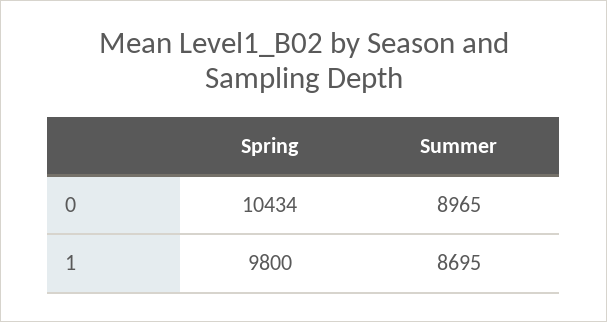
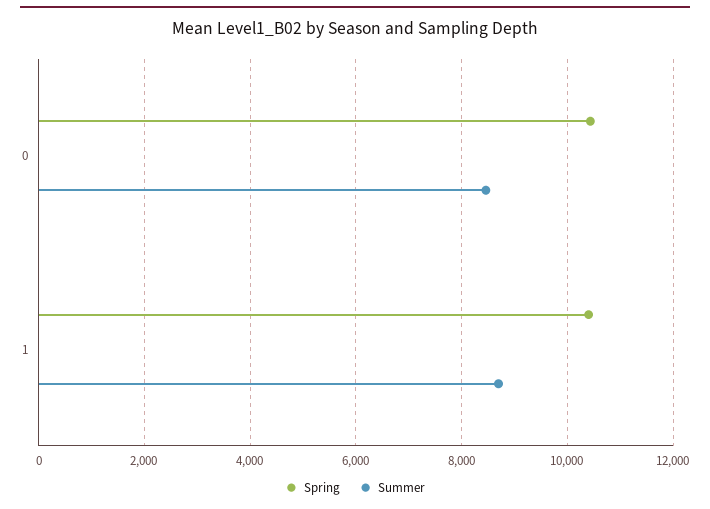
  {
    "Spring": {
      "0": 10434,
-     "1": 9800
+     "1": 10400
    },
    "Summer": {
-     "0": 8965,
+     "0": 8400,
      "1": 8695
    }
  }

